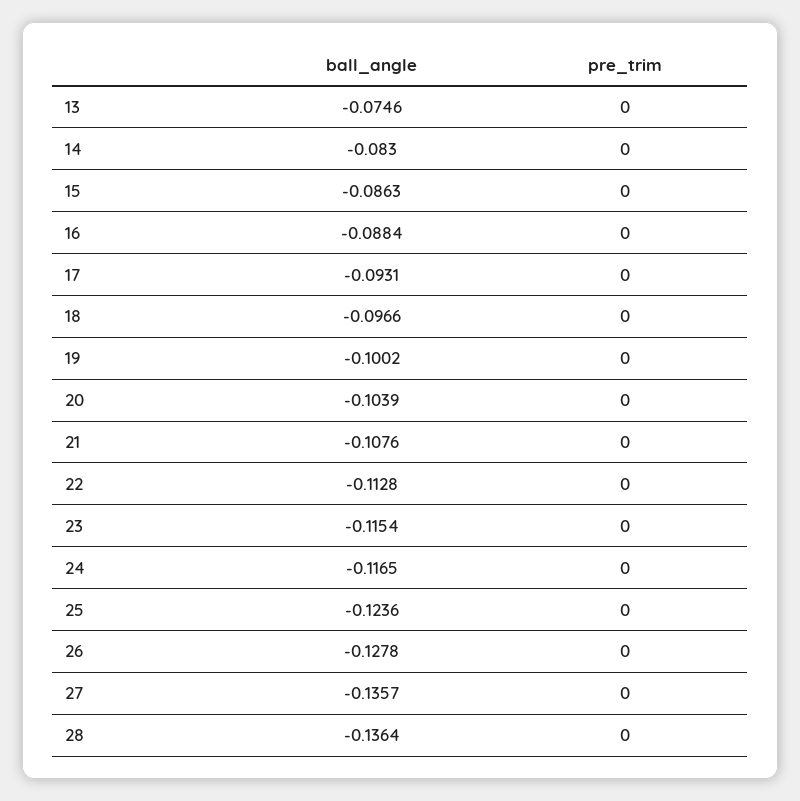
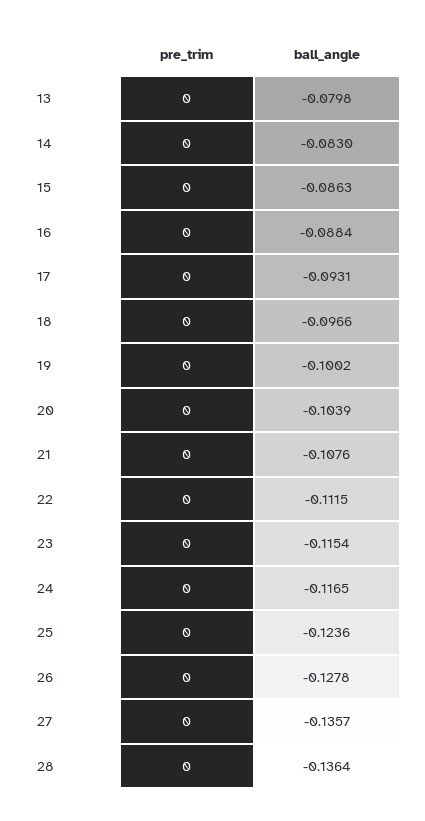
  {
    "ball_angle": {
-     "13": -0.0746,
+     "13": -0.0798,
      "14": -0.083,
      "15": -0.0863,
      "16": -0.0884,
      "17": -0.0931,
      "18": -0.0966,
      "19": -0.1002,
      "20": -0.1039,
      "21": -0.1076,
-     "22": -0.1128,
+     "22": -0.1115,
      "23": -0.1154,
      "24": -0.1165,
      "25": -0.1236,
      "26": -0.1278,
      "27": -0.1357,
      "28": -0.1364
    },
    "pre_trim": {
      "13": 0,
      "14": 0,
      "15": 0,
      "16": 0,
      "17": 0,
      "18": 0,
      "19": 0,
      "20": 0,
      "21": 0,
      "22": 0,
      "23": 0,
      "24": 0,
      "25": 0,
      "26": 0,
      "27": 0,
      "28": 0
    }
  }

